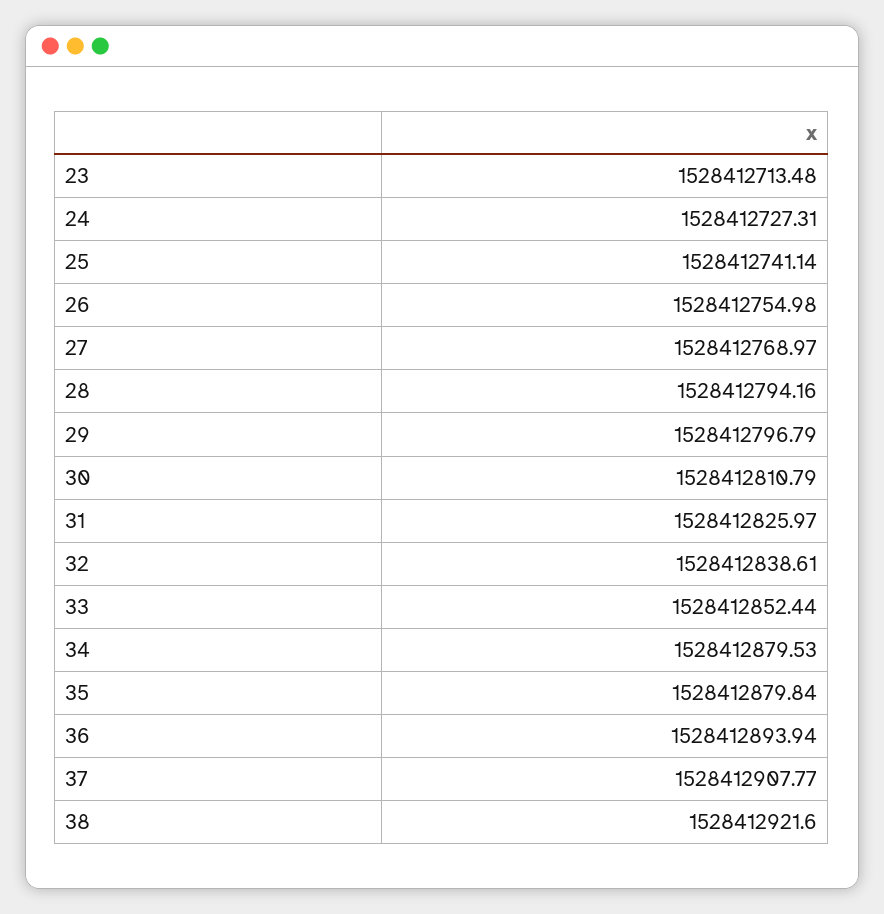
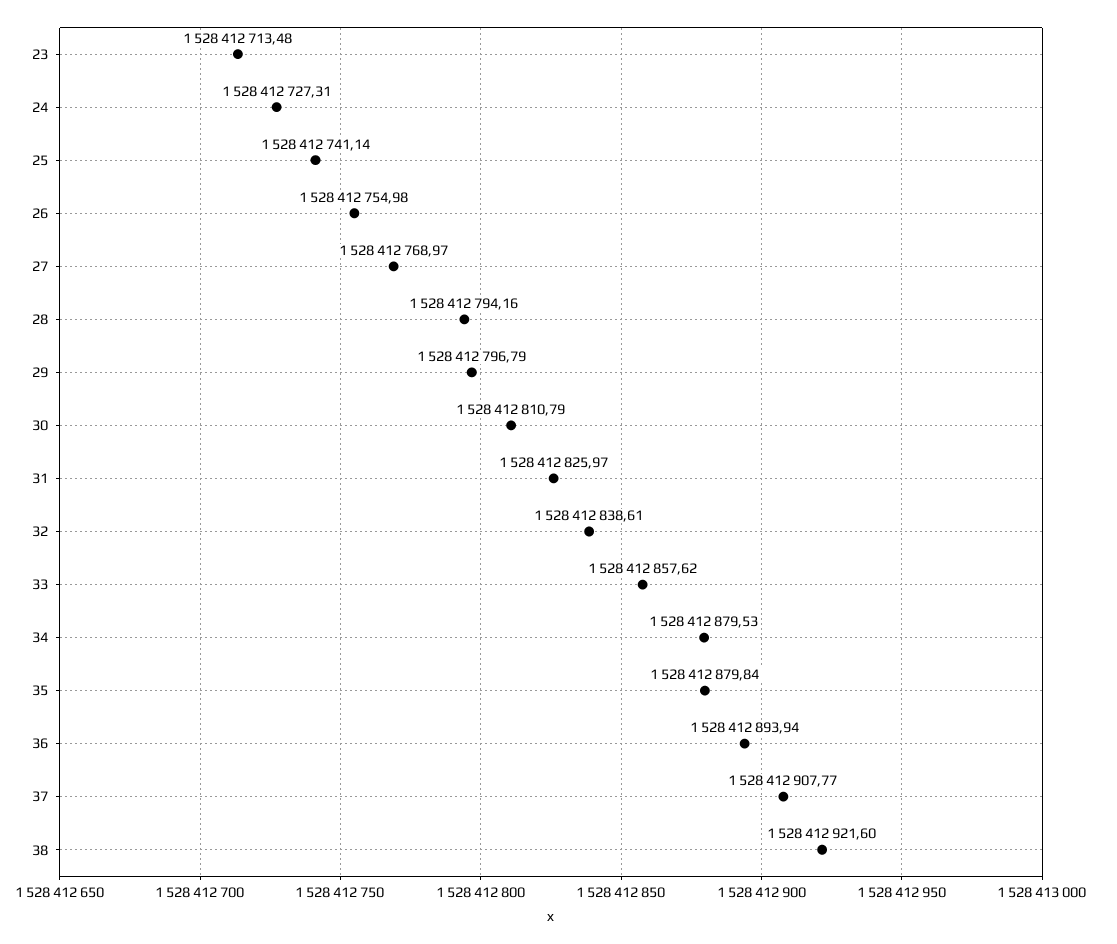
  {
    "23": 1528412713.48,
    "24": 1528412727.31,
    "25": 1528412741.14,
    "26": 1528412754.98,
    "27": 1528412768.97,
    "28": 1528412794.16,
    "29": 1528412796.79,
    "30": 1528412810.79,
    "31": 1528412825.97,
    "32": 1528412838.61,
-   "33": 1528412852.44,
+   "33": 1528412857.62,
    "34": 1528412879.53,
    "35": 1528412879.84,
    "36": 1528412893.94,
    "37": 1528412907.77,
    "38": 1528412921.6
  }

